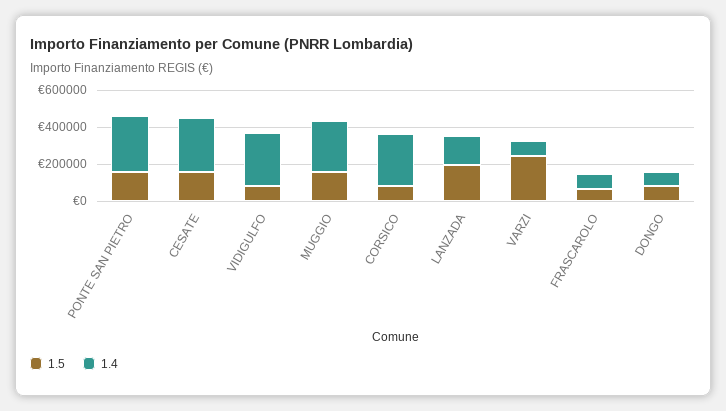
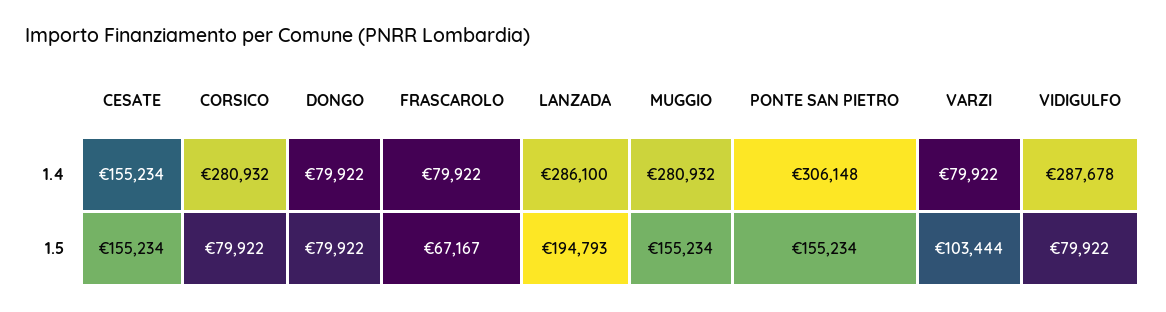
  {
    "1.5": {
      "PONTE SAN PIETRO": 155234,
      "CESATE": 155234,
      "VIDIGULFO": 79922,
      "MUGGIO": 155234,
      "CORSICO": 79922,
      "LANZADA": 194793,
-     "VARZI": 250000,
+     "VARZI": 103444,
      "FRASCAROLO": 67167,
      "DONGO": 79922
    },
    "1.4": {
      "PONTE SAN PIETRO": 306148,
-     "CESATE": 300000,
+     "CESATE": 155234,
      "VIDIGULFO": 287678,
      "MUGGIO": 280932,
      "CORSICO": 280932,
-     "LANZADA": 150000,
+     "LANZADA": 286100,
      "VARZI": 79922,
      "FRASCAROLO": 79922,
      "DONGO": 79922
    }
  }

